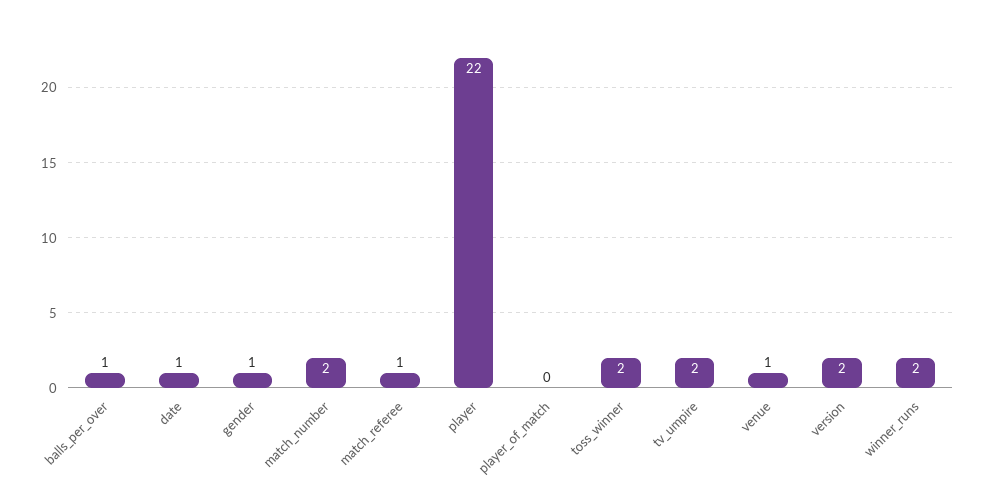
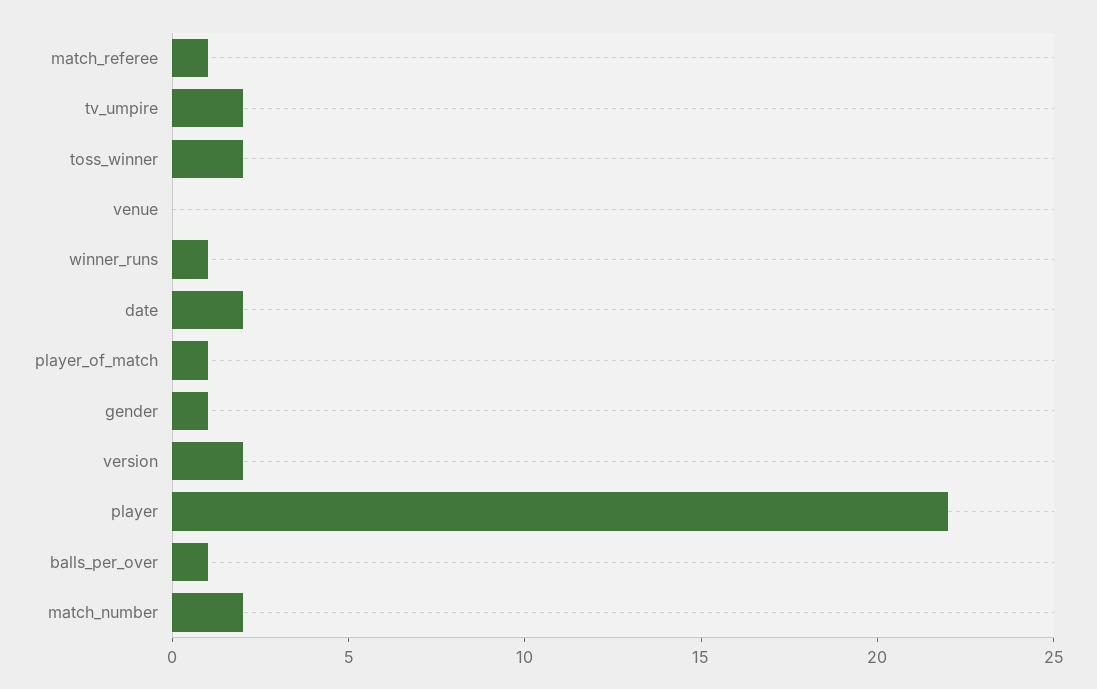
  {
    "balls_per_over": 1,
-   "date": 1,
+   "date": 2,
    "gender": 1,
    "match_number": 2,
    "match_referee": 1,
    "player": 22,
-   "player_of_match": 0,
+   "player_of_match": 1,
    "toss_winner": 2,
    "tv_umpire": 2,
-   "venue": 1,
+   "venue": 0,
    "version": 2,
-   "winner_runs": 2
+   "winner_runs": 1
  }

